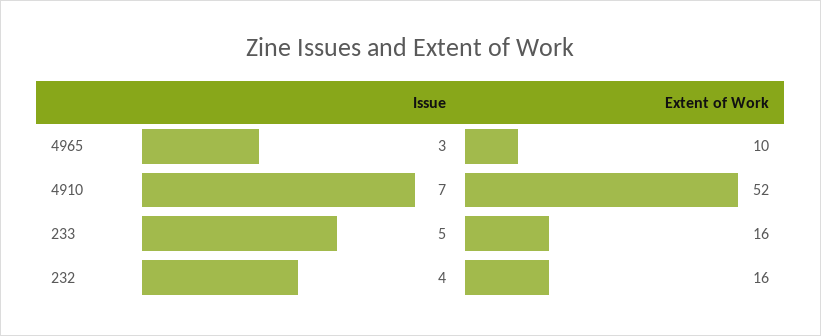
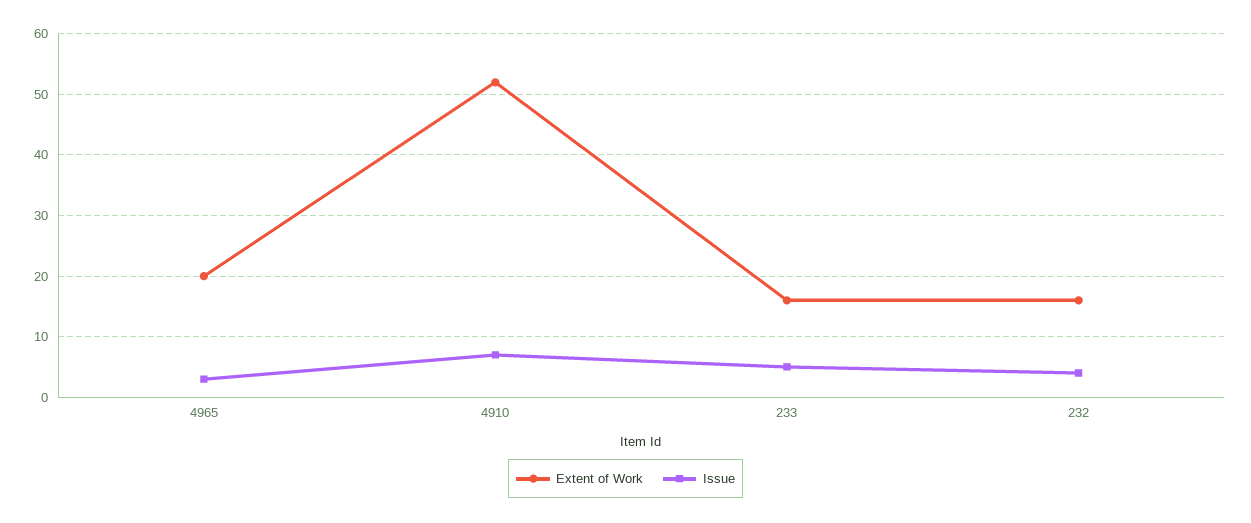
  {
    "Issue": {
      "4965": 3,
      "4910": 7,
      "233": 5,
      "232": 4
    },
    "Extent of Work": {
-     "4965": 10,
+     "4965": 20,
      "4910": 52,
      "233": 16,
      "232": 16
    }
  }

